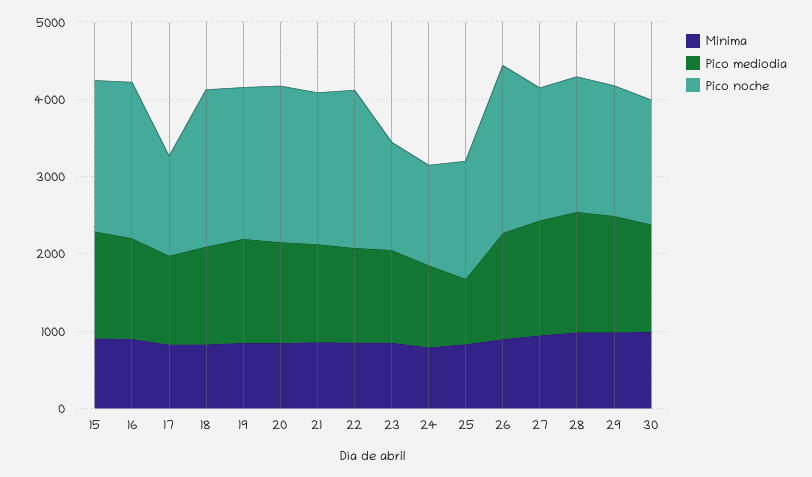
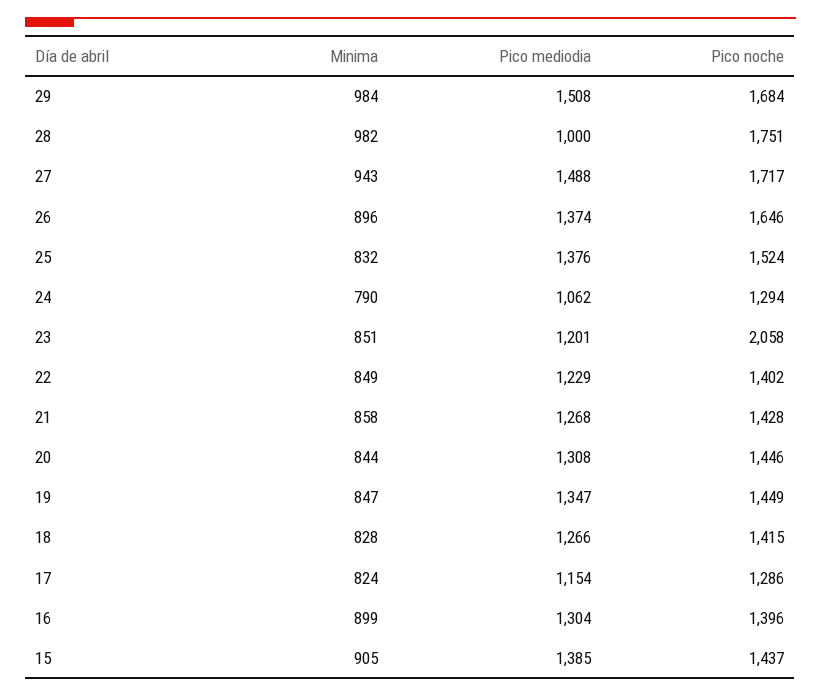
  {
    "Minima": {
      "15": 905,
      "16": 899,
      "17": 824,
      "18": 828,
      "19": 847,
      "20": 844,
      "21": 858,
      "22": 849,
      "23": 851,
      "24": 790,
      "25": 832,
      "26": 896,
      "27": 943,
      "28": 982,
-     "29": 984,
+     "29": 984
-     "30": 1000
    },
    "Pico mediodia": {
      "15": 1385,
      "16": 1304,
      "17": 1154,
      "18": 1266,
      "19": 1347,
      "20": 1308,
      "21": 1268,
      "22": 1229,
      "23": 1201,
      "24": 1062,
-     "25": 800,
+     "25": 1376,
      "26": 1374,
      "27": 1488,
-     "28": 1600,
+     "28": 1000,
-     "29": 1508,
+     "29": 1508
-     "30": 1400
    },
    "Pico noche": {
-     "15": 2000,
+     "15": 1437,
-     "16": 2000,
+     "16": 1396,
      "17": 1286,
-     "18": 2000,
+     "18": 1415,
-     "19": 2000,
+     "19": 1449,
-     "20": 2000,
+     "20": 1446,
-     "21": 2000,
+     "21": 1428,
-     "22": 2000,
+     "22": 1402,
-     "23": 1400,
+     "23": 2058,
      "24": 1294,
      "25": 1524,
-     "26": 2200,
+     "26": 1646,
      "27": 1717,
      "28": 1751,
-     "29": 1684,
+     "29": 1684
-     "30": 1600
    }
  }

